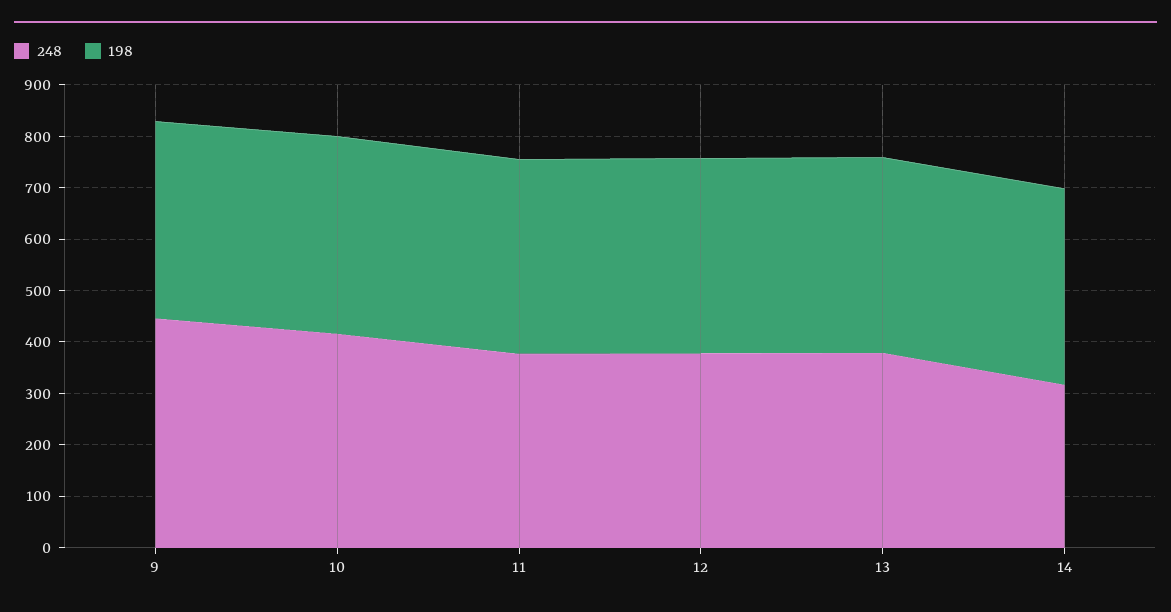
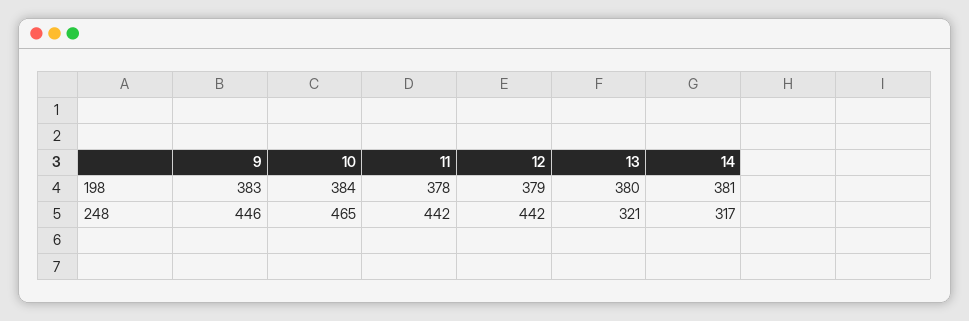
  {
    "248": {
      "9": 446,
-     "10": 420,
+     "10": 465,
-     "11": 380,
+     "11": 442,
-     "12": 380,
+     "12": 442,
-     "13": 380,
+     "13": 321,
      "14": 317
    },
    "198": {
      "9": 383,
      "10": 384,
      "11": 378,
      "12": 379,
      "13": 380,
      "14": 381
    }
  }

